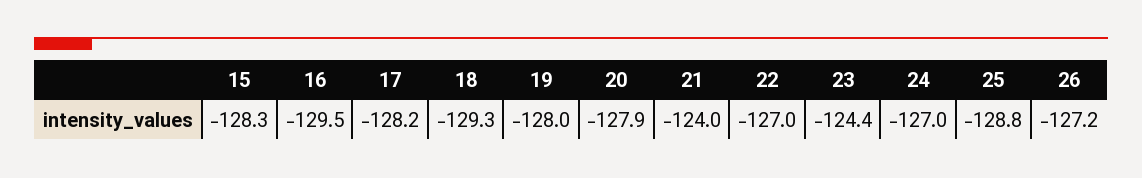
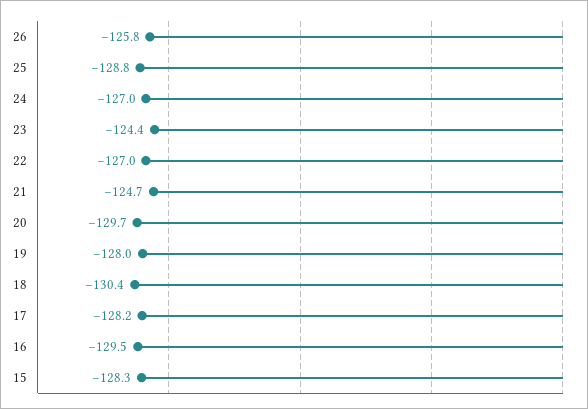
  {
    "15": -128.3,
    "16": -129.5,
    "17": -128.2,
-   "18": -129.3,
+   "18": -130.4,
    "19": -128,
-   "20": -127.9,
+   "20": -129.7,
-   "21": -124,
+   "21": -124.7,
    "22": -127,
    "23": -124.4,
    "24": -127,
    "25": -128.8,
-   "26": -127.2
+   "26": -125.8
  }

